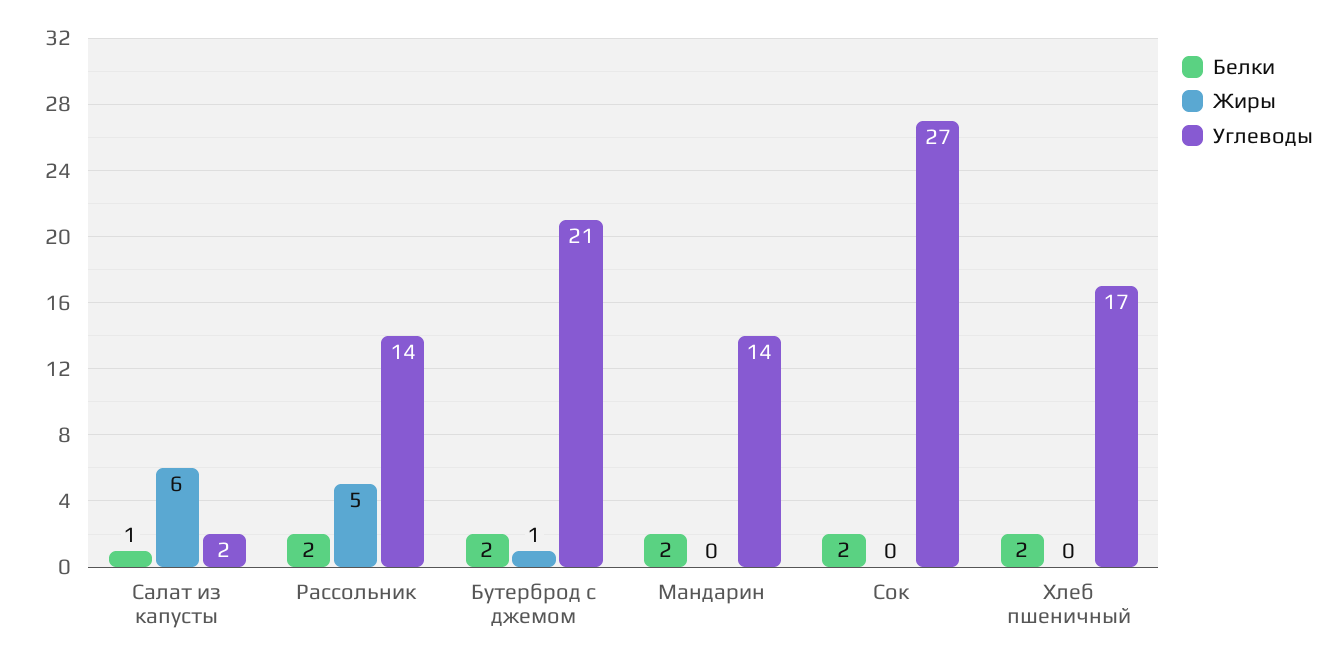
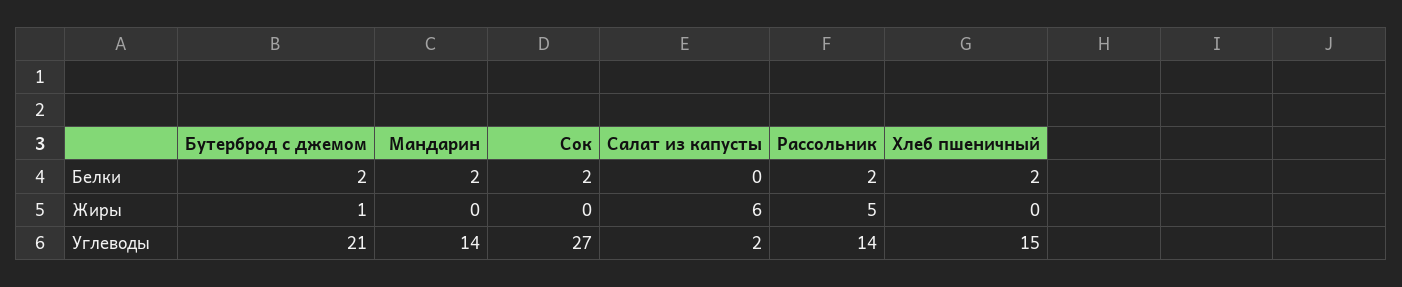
  {
    "Белки": {
-     "Салат из капусты": 1,
+     "Салат из капусты": 0,
      "Рассольник": 2,
      "Бутерброд с джемом": 2,
      "Мандарин": 2,
      "Сок": 2,
      "Хлеб пшеничный": 2
    },
    "Жиры": {
      "Салат из капусты": 6,
      "Рассольник": 5,
      "Бутерброд с джемом": 1,
      "Мандарин": 0,
      "Сок": 0,
      "Хлеб пшеничный": 0
    },
    "Углеводы": {
      "Салат из капусты": 2,
      "Рассольник": 14,
      "Бутерброд с джемом": 21,
      "Мандарин": 14,
      "Сок": 27,
-     "Хлеб пшеничный": 17
+     "Хлеб пшеничный": 15
    }
  }

